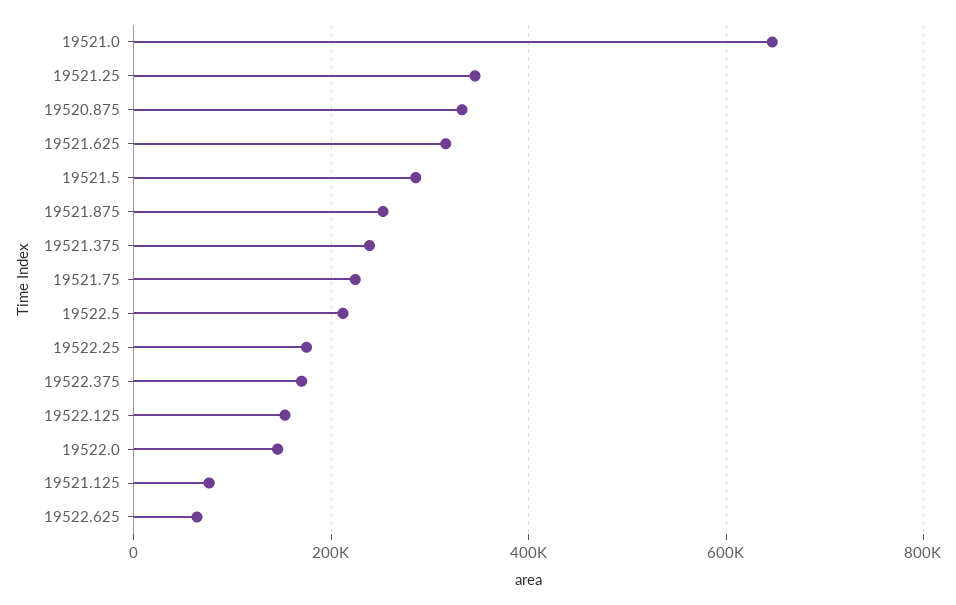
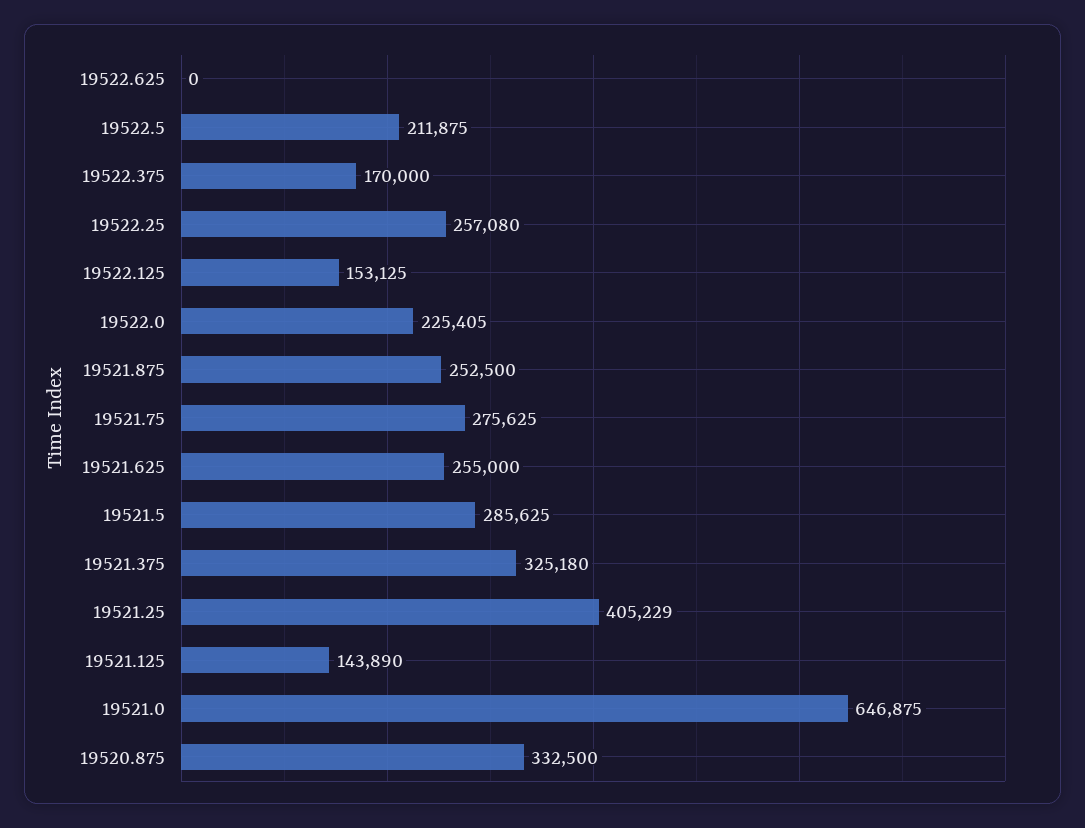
  {
    "19521.0": 646875,
-   "19521.25": 340000,
+   "19521.25": 405229,
    "19520.875": 332500,
-   "19521.625": 320000,
+   "19521.625": 255000,
    "19521.5": 285625,
    "19521.875": 252500,
-   "19521.375": 240000,
+   "19521.375": 325180,
-   "19521.75": 220000,
+   "19521.75": 275625,
    "19522.5": 211875,
-   "19522.25": 180000,
+   "19522.25": 257080,
    "19522.375": 170000,
    "19522.125": 153125,
-   "19522.0": 140000,
+   "19522.0": 225405,
-   "19521.125": 80000,
+   "19521.125": 143890,
-   "19522.625": 60000
+   "19522.625": 0
  }

